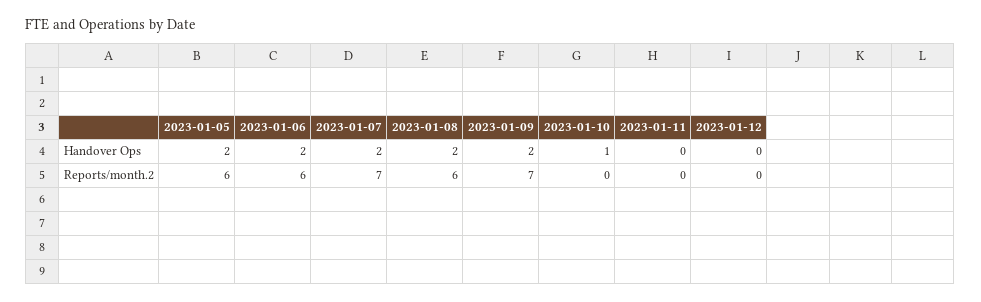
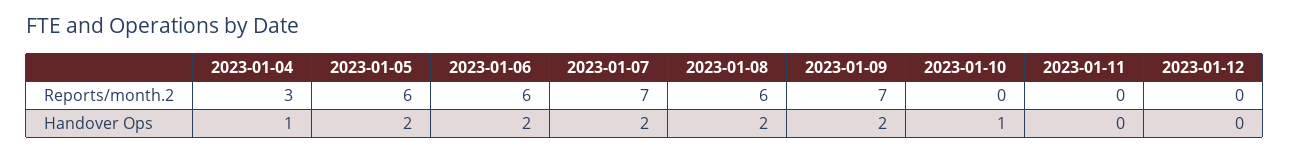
  {
    "2023-01-05": {
      "Handover Ops": 2,
      "Reports/month.2": 6
    },
    "2023-01-06": {
      "Handover Ops": 2,
      "Reports/month.2": 6
    },
    "2023-01-07": {
      "Handover Ops": 2,
      "Reports/month.2": 7
    },
    "2023-01-08": {
      "Handover Ops": 2,
      "Reports/month.2": 6
    },
    "2023-01-09": {
      "Handover Ops": 2,
      "Reports/month.2": 7
    },
    "2023-01-10": {
      "Handover Ops": 1,
      "Reports/month.2": 0
    },
    "2023-01-11": {
      "Handover Ops": 0,
      "Reports/month.2": 0
    },
    "2023-01-12": {
      "Handover Ops": 0,
      "Reports/month.2": 0
-   }
+   },
+   "2023-01-04": {
+     "Reports/month.2": 3,
+     "Handover Ops": 1
+   }
  }

